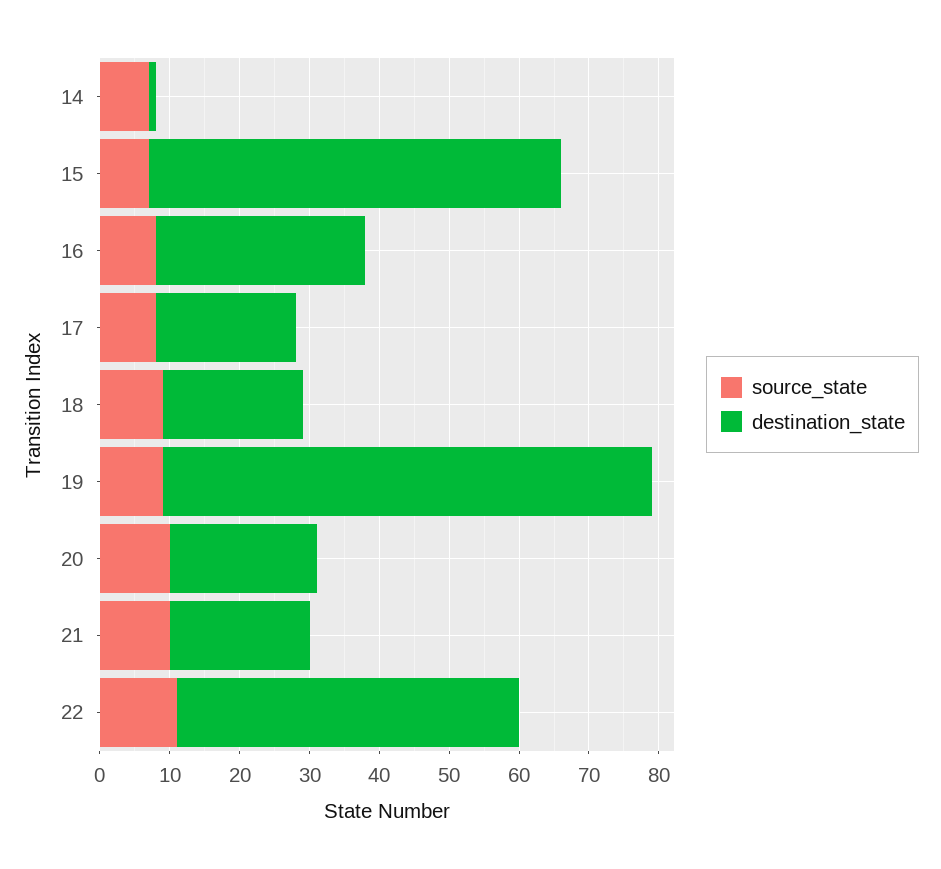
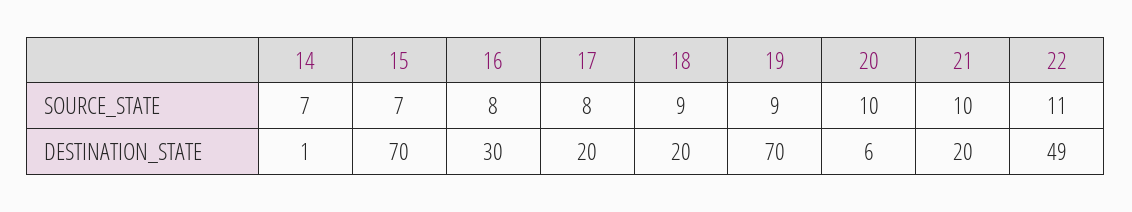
  {
    "source_state": {
      "14": 7,
      "15": 7,
      "16": 8,
      "17": 8,
      "18": 9,
      "19": 9,
      "20": 10,
      "21": 10,
      "22": 11
    },
    "destination_state": {
      "14": 1,
-     "15": 60,
+     "15": 70,
      "16": 30,
      "17": 20,
      "18": 20,
      "19": 70,
-     "20": 20,
+     "20": 6,
      "21": 20,
      "22": 49
    }
  }

